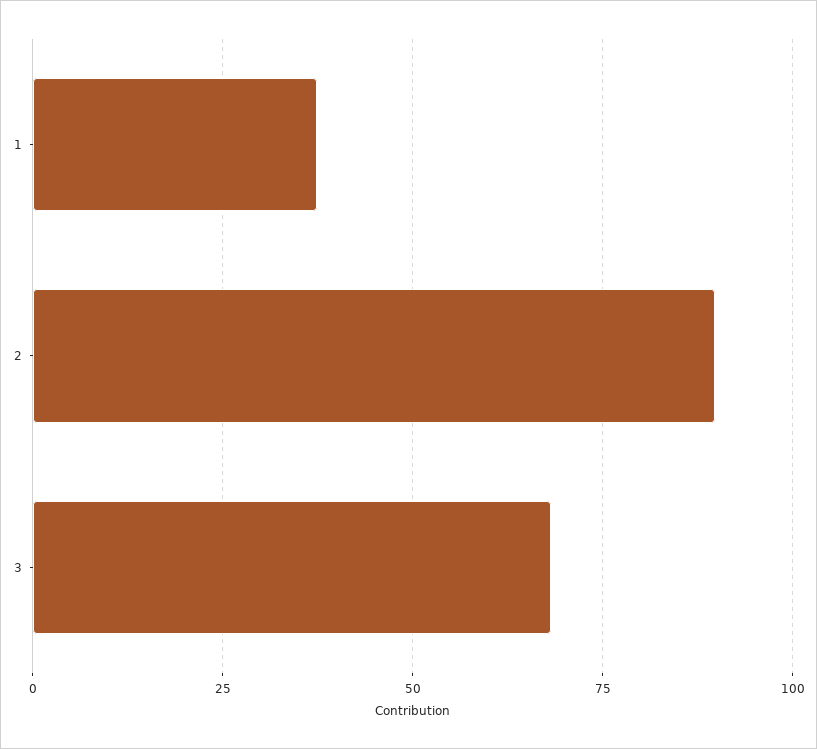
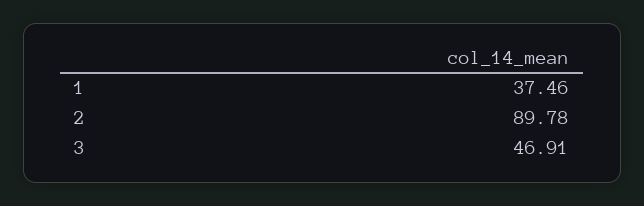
  {
    "1": 37.46,
    "2": 89.78,
-   "3": 67.5
+   "3": 46.91
  }

